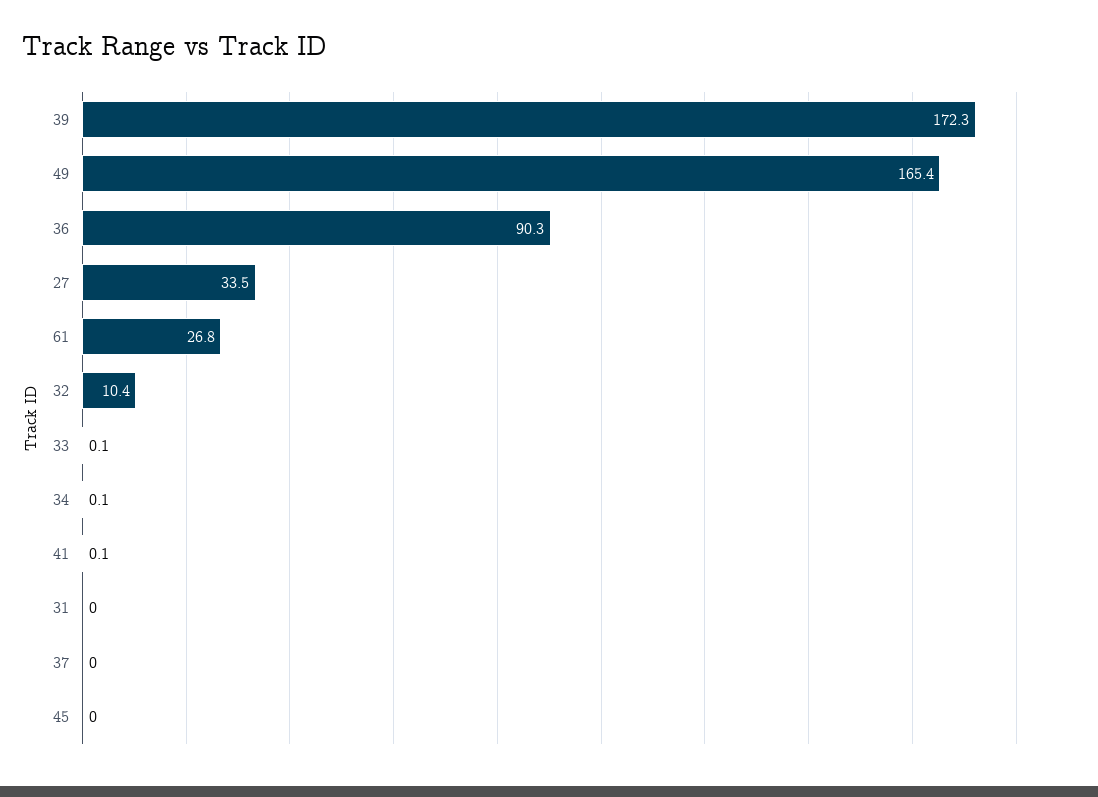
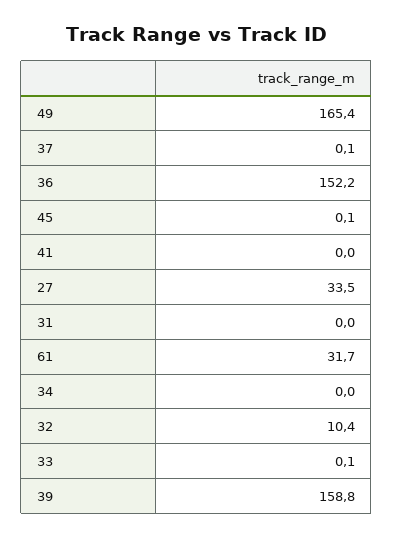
  {
-   "39": 172.3,
+   "39": 158.8,
    "49": 165.4,
-   "36": 90.3,
+   "36": 152.2,
    "27": 33.5,
-   "61": 26.8,
+   "61": 31.7,
    "32": 10.4,
    "33": 0.1,
-   "34": 0.1,
+   "34": 0,
-   "41": 0.1,
+   "41": 0,
    "31": 0,
-   "37": 0,
+   "37": 0.1,
-   "45": 0
+   "45": 0.1
  }

